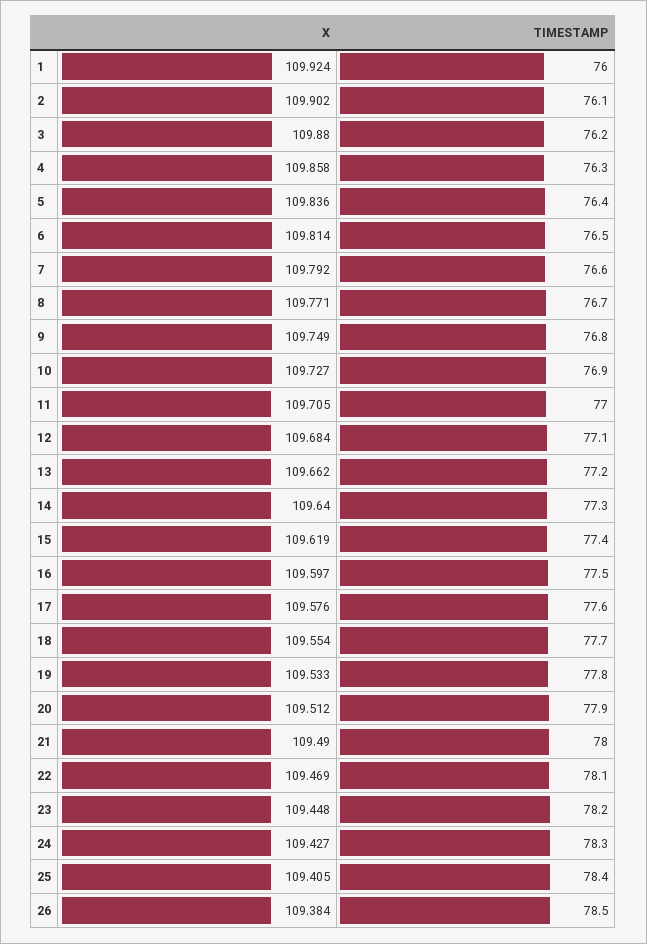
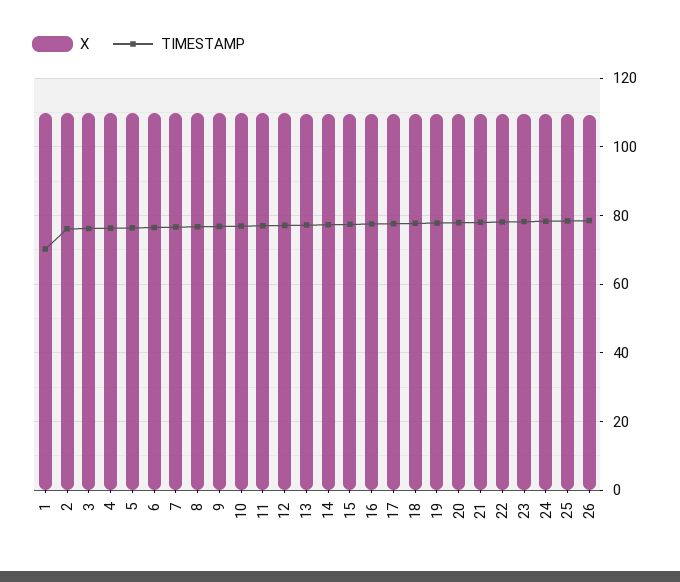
  {
    "X": {
      "1": 109.924,
      "2": 109.902,
      "3": 109.88,
      "4": 109.858,
      "5": 109.836,
      "6": 109.814,
      "7": 109.792,
      "8": 109.771,
      "9": 109.749,
      "10": 109.727,
      "11": 109.705,
      "12": 109.684,
      "13": 109.662,
      "14": 109.64,
      "15": 109.619,
      "16": 109.597,
      "17": 109.576,
      "18": 109.554,
      "19": 109.533,
      "20": 109.512,
      "21": 109.49,
      "22": 109.469,
      "23": 109.448,
      "24": 109.427,
      "25": 109.405,
      "26": 109.384
    },
    "TIMESTAMP": {
-     "1": 76,
+     "1": 70,
      "2": 76.1,
      "3": 76.2,
      "4": 76.3,
      "5": 76.4,
      "6": 76.5,
      "7": 76.6,
      "8": 76.7,
      "9": 76.8,
      "10": 76.9,
      "11": 77,
      "12": 77.1,
      "13": 77.2,
      "14": 77.3,
      "15": 77.4,
      "16": 77.5,
      "17": 77.6,
      "18": 77.7,
      "19": 77.8,
      "20": 77.9,
      "21": 78,
      "22": 78.1,
      "23": 78.2,
      "24": 78.3,
      "25": 78.4,
      "26": 78.5
    }
  }

